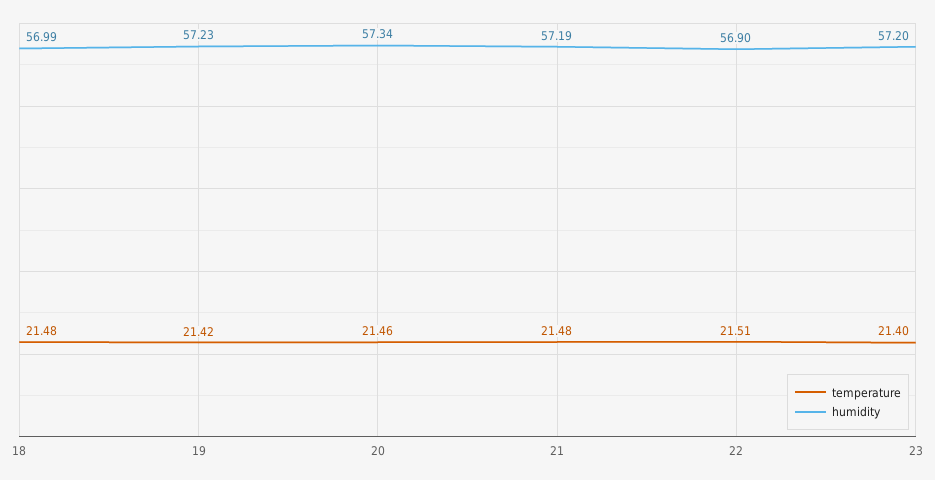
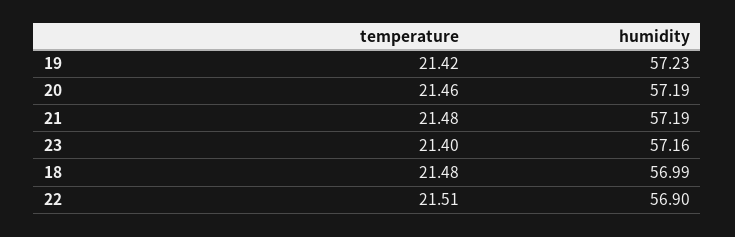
  {
    "temperature": {
      "18": 21.48,
      "19": 21.42,
      "20": 21.46,
      "21": 21.48,
      "22": 21.51,
      "23": 21.4
    },
    "humidity": {
      "18": 56.99,
      "19": 57.23,
-     "20": 57.34,
+     "20": 57.19,
      "21": 57.19,
      "22": 56.9,
-     "23": 57.2
+     "23": 57.16
    }
  }

